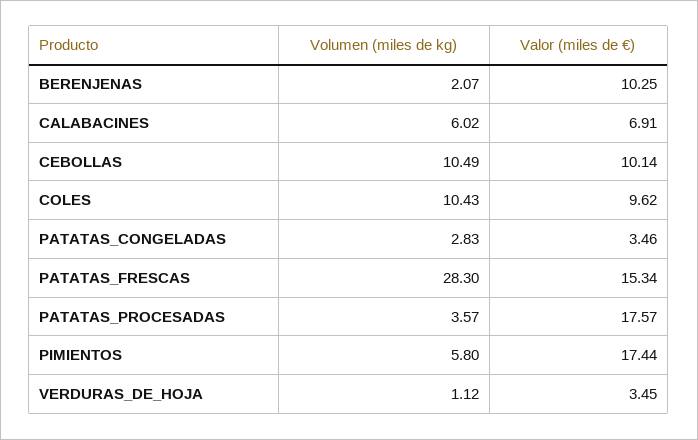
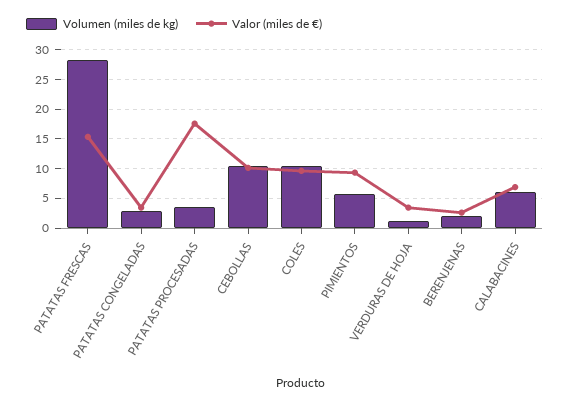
  {
    "Volumen (miles de kg)": {
      "BERENJENAS": 2.07,
      "CALABACINES": 6.02,
      "CEBOLLAS": 10.49,
      "COLES": 10.43,
      "PATATAS_CONGELADAS": 2.83,
      "PATATAS_FRESCAS": 28.3,
      "PATATAS_PROCESADAS": 3.57,
      "PIMIENTOS": 5.8,
      "VERDURAS_DE_HOJA": 1.12
    },
    "Valor (miles de €)": {
-     "BERENJENAS": 10.25,
+     "BERENJENAS": 2.5,
      "CALABACINES": 6.91,
      "CEBOLLAS": 10.14,
      "COLES": 9.62,
      "PATATAS_CONGELADAS": 3.46,
      "PATATAS_FRESCAS": 15.34,
      "PATATAS_PROCESADAS": 17.57,
-     "PIMIENTOS": 17.44,
+     "PIMIENTOS": 10,
      "VERDURAS_DE_HOJA": 3.45
    }
  }

